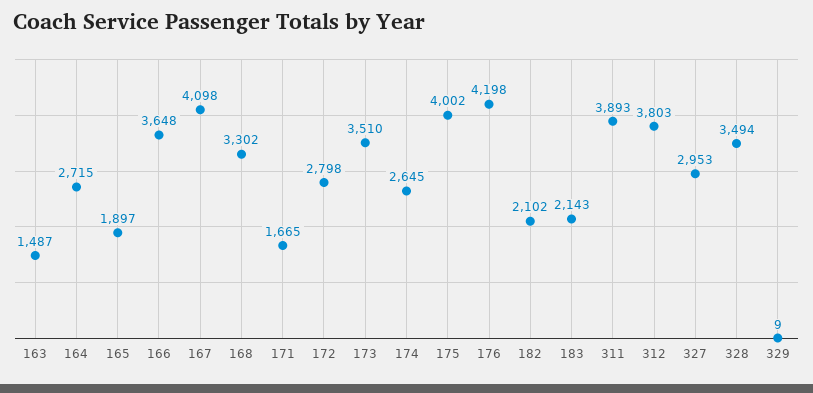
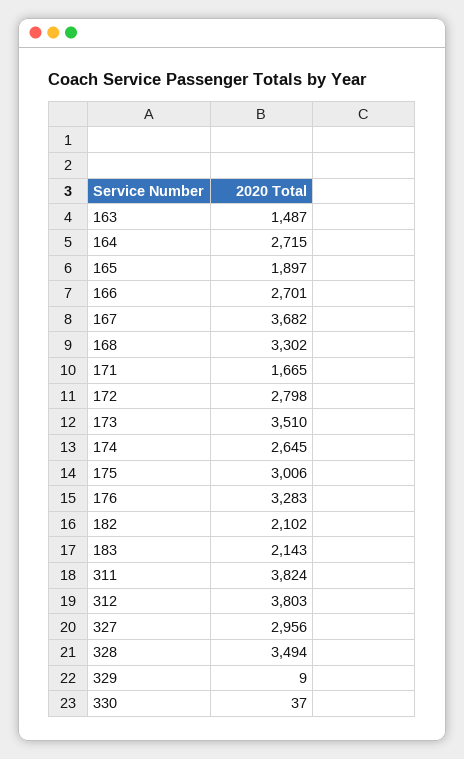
  {
    "163": 1487,
    "164": 2715,
    "165": 1897,
-   "166": 3648,
+   "166": 2701,
-   "167": 4098,
+   "167": 3682,
    "168": 3302,
    "171": 1665,
    "172": 2798,
    "173": 3510,
    "174": 2645,
-   "175": 4002,
+   "175": 3006,
-   "176": 4198,
+   "176": 3283,
    "182": 2102,
    "183": 2143,
-   "311": 3893,
+   "311": 3824,
    "312": 3803,
-   "327": 2953,
+   "327": 2956,
    "328": 3494,
-   "329": 9
+   "329": 9,
+   "330": 37
  }

